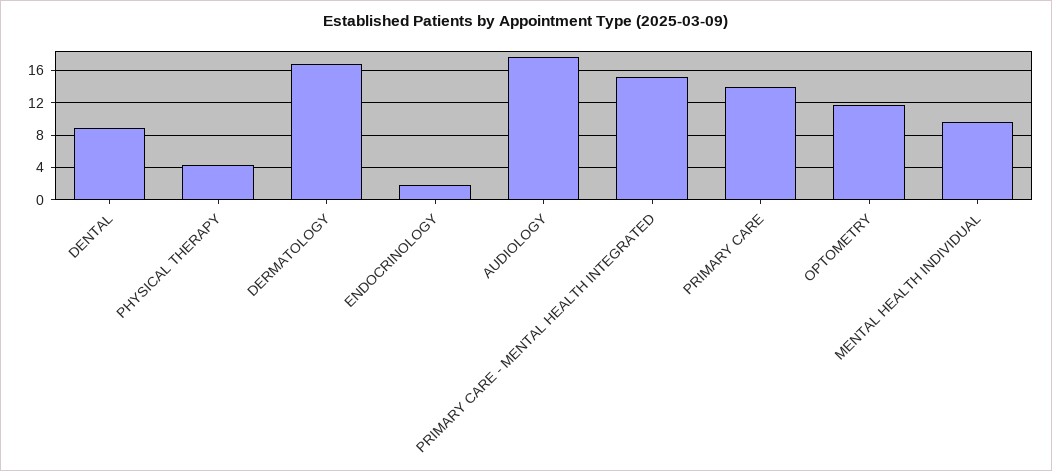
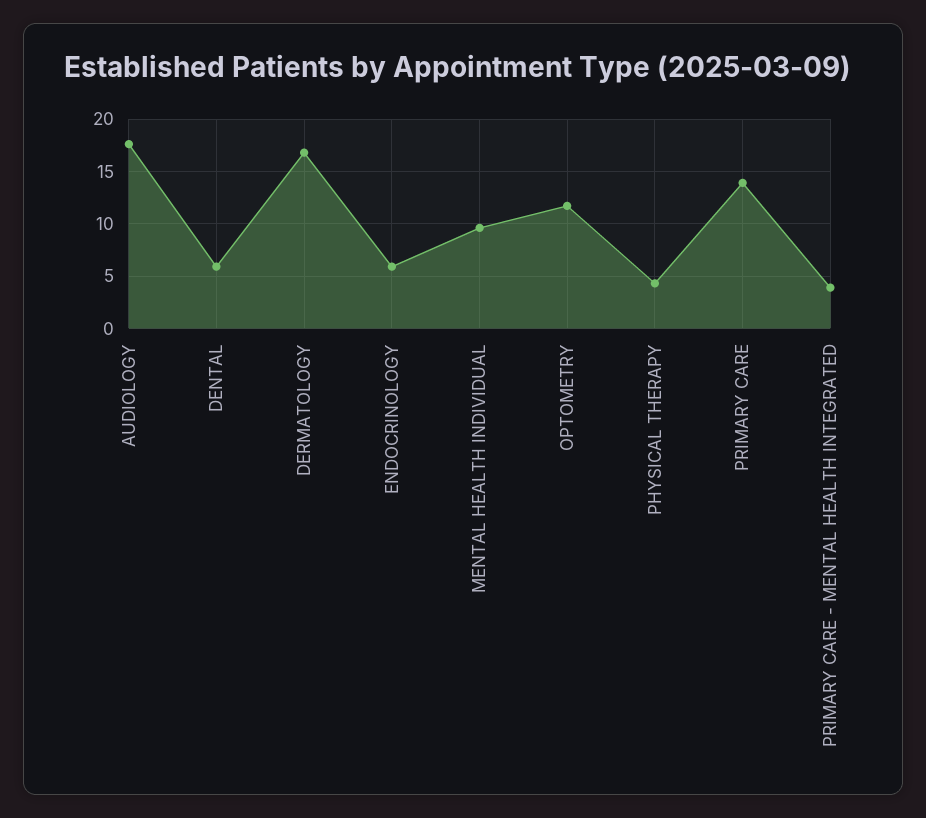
  {
-   "DENTAL": 9,
+   "DENTAL": 6,
    "PHYSICAL THERAPY": 4,
    "DERMATOLOGY": 17,
-   "ENDOCRINOLOGY": 2,
+   "ENDOCRINOLOGY": 6,
    "AUDIOLOGY": 18,
-   "PRIMARY CARE - MENTAL HEALTH INTEGRATED": 15,
+   "PRIMARY CARE - MENTAL HEALTH INTEGRATED": 4,
    "PRIMARY CARE": 14,
    "OPTOMETRY": 12,
    "MENTAL HEALTH INDIVIDUAL": 10
  }

